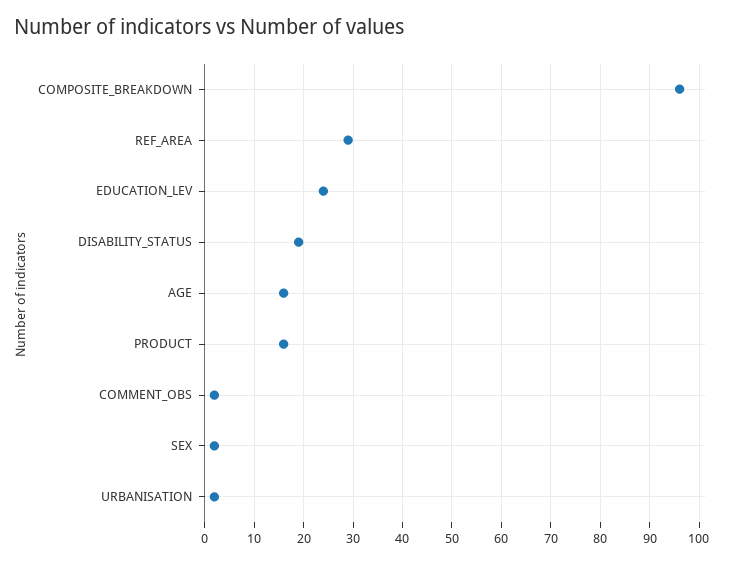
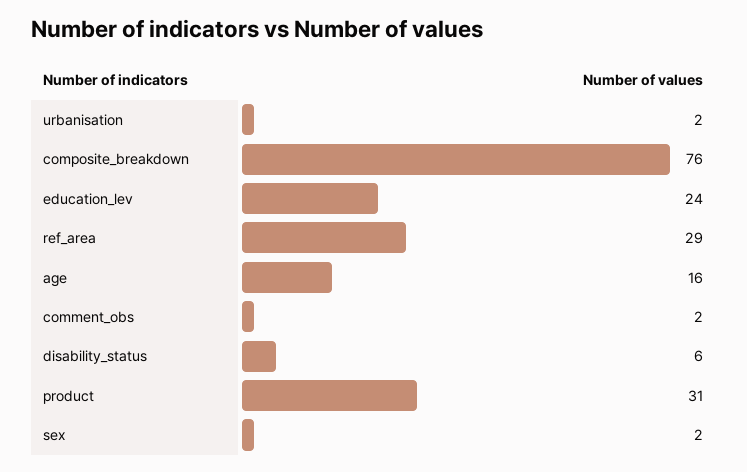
  {
-   "COMPOSITE_BREAKDOWN": 95,
+   "COMPOSITE_BREAKDOWN": 76,
    "REF_AREA": 29,
    "EDUCATION_LEV": 24,
-   "DISABILITY_STATUS": 20,
+   "DISABILITY_STATUS": 6,
    "AGE": 16,
-   "PRODUCT": 15,
+   "PRODUCT": 31,
    "COMMENT_OBS": 2,
    "SEX": 2,
    "URBANISATION": 2
  }

